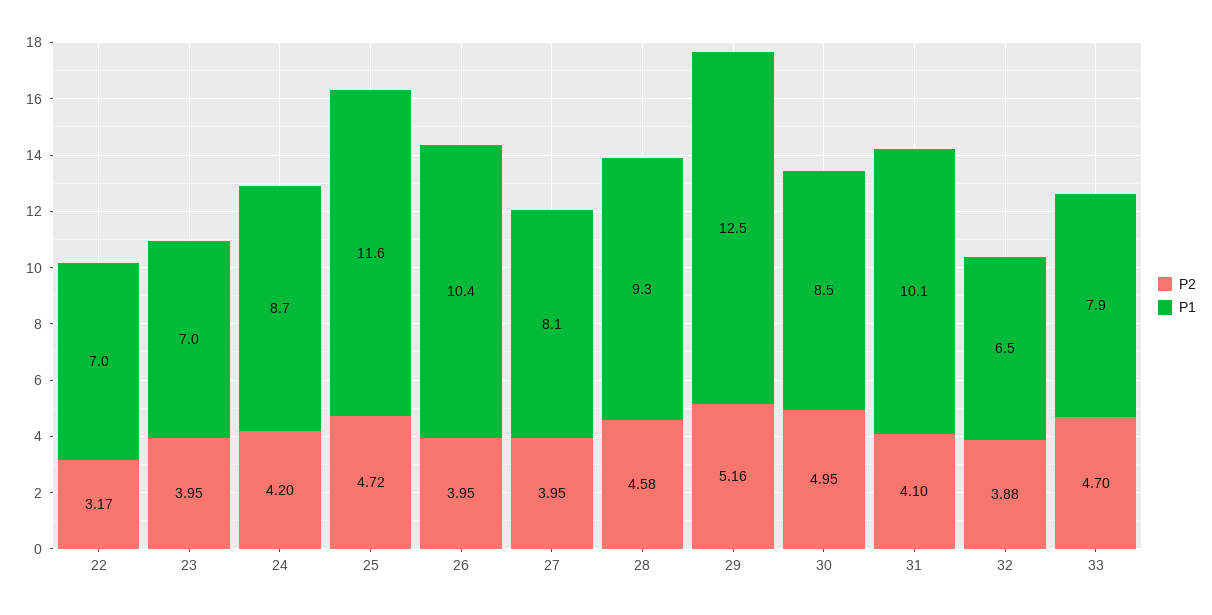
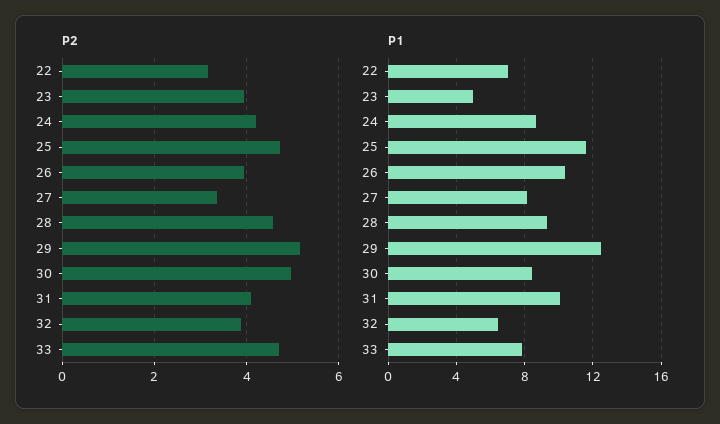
  {
    "P2": {
      "22": 3.17,
      "23": 3.95,
      "24": 4.2,
      "25": 4.72,
      "26": 3.95,
-     "27": 3.95,
+     "27": 3.4,
      "28": 4.58,
      "29": 5.16,
      "30": 4.95,
      "31": 4.1,
      "32": 3.88,
      "33": 4.7
    },
    "P1": {
      "22": 7,
-     "23": 7,
+     "23": 5,
      "24": 8.7,
      "25": 11.6,
      "26": 10.4,
      "27": 8.1,
      "28": 9.3,
      "29": 12.5,
      "30": 8.5,
      "31": 10.1,
      "32": 6.5,
      "33": 7.9
    }
  }

